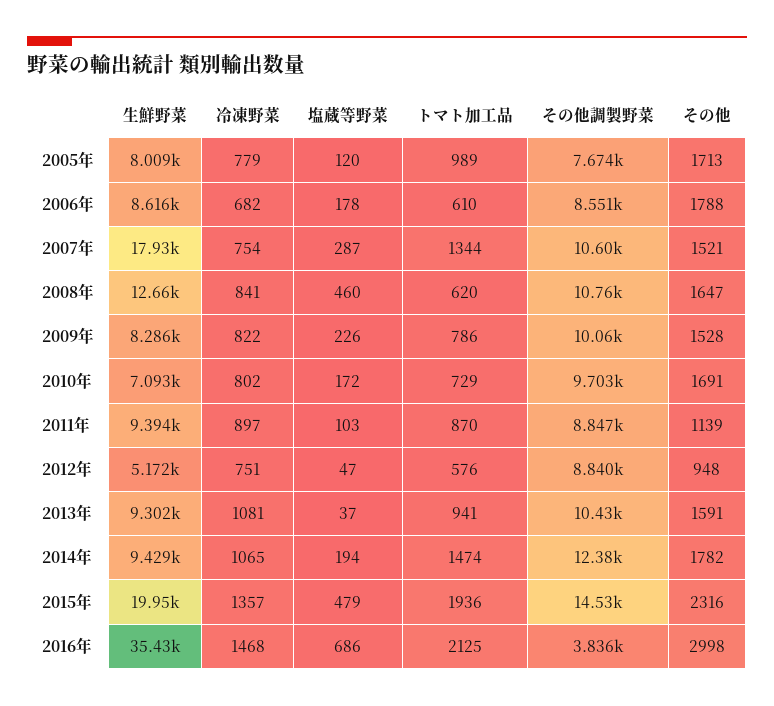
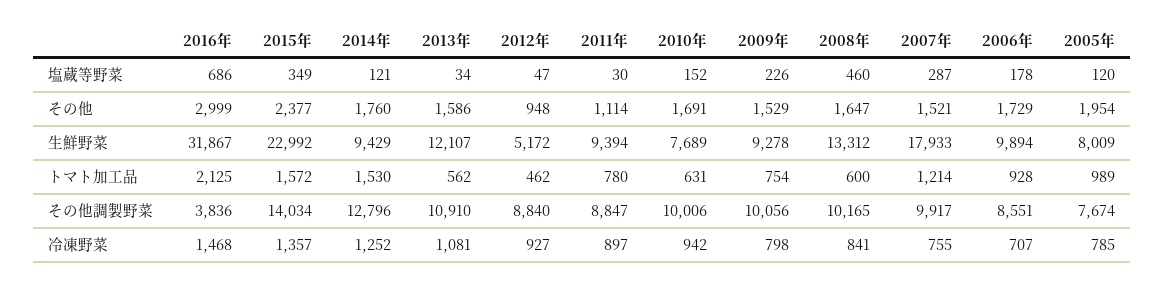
  {
    "生鮮野菜": {
      "2005年": 8009,
-     "2006年": 8616,
+     "2006年": 9894,
      "2007年": 17933,
-     "2008年": 12660,
+     "2008年": 13312,
-     "2009年": 8286,
+     "2009年": 9278,
-     "2010年": 7093,
+     "2010年": 7689,
      "2011年": 9394,
      "2012年": 5172,
-     "2013年": 9302,
+     "2013年": 12107,
      "2014年": 9429,
-     "2015年": 19950,
+     "2015年": 22992,
-     "2016年": 35430
+     "2016年": 31867
    },
    "冷凍野菜": {
-     "2005年": 779,
+     "2005年": 785,
-     "2006年": 682,
+     "2006年": 707,
-     "2007年": 754,
+     "2007年": 755,
      "2008年": 841,
-     "2009年": 822,
+     "2009年": 798,
-     "2010年": 802,
+     "2010年": 942,
      "2011年": 897,
-     "2012年": 751,
+     "2012年": 927,
      "2013年": 1081,
-     "2014年": 1065,
+     "2014年": 1252,
      "2015年": 1357,
      "2016年": 1468
    },
    "塩蔵等野菜": {
      "2005年": 120,
      "2006年": 178,
      "2007年": 287,
      "2008年": 460,
      "2009年": 226,
-     "2010年": 172,
+     "2010年": 152,
-     "2011年": 103,
+     "2011年": 30,
      "2012年": 47,
-     "2013年": 37,
+     "2013年": 34,
-     "2014年": 194,
+     "2014年": 121,
-     "2015年": 479,
+     "2015年": 349,
      "2016年": 686
    },
    "トマト加工品": {
      "2005年": 989,
-     "2006年": 610,
+     "2006年": 928,
-     "2007年": 1344,
+     "2007年": 1214,
-     "2008年": 620,
+     "2008年": 600,
-     "2009年": 786,
+     "2009年": 754,
-     "2010年": 729,
+     "2010年": 631,
-     "2011年": 870,
+     "2011年": 780,
-     "2012年": 576,
+     "2012年": 462,
-     "2013年": 941,
+     "2013年": 562,
-     "2014年": 1474,
+     "2014年": 1530,
-     "2015年": 1936,
+     "2015年": 1572,
      "2016年": 2125
    },
    "その他調製野菜": {
      "2005年": 7674,
      "2006年": 8551,
-     "2007年": 10600,
+     "2007年": 9917,
-     "2008年": 10760,
+     "2008年": 10165,
      "2009年": 10056,
-     "2010年": 9703,
+     "2010年": 10006,
      "2011年": 8847,
      "2012年": 8840,
-     "2013年": 10430,
+     "2013年": 10910,
-     "2014年": 12380,
+     "2014年": 12796,
-     "2015年": 14530,
+     "2015年": 14034,
      "2016年": 3836
    },
    "その他": {
-     "2005年": 1713,
+     "2005年": 1954,
-     "2006年": 1788,
+     "2006年": 1729,
      "2007年": 1521,
      "2008年": 1647,
-     "2009年": 1528,
+     "2009年": 1529,
      "2010年": 1691,
-     "2011年": 1139,
+     "2011年": 1114,
      "2012年": 948,
-     "2013年": 1591,
+     "2013年": 1586,
-     "2014年": 1782,
+     "2014年": 1760,
-     "2015年": 2316,
+     "2015年": 2377,
-     "2016年": 2998
+     "2016年": 2999
    }
  }

